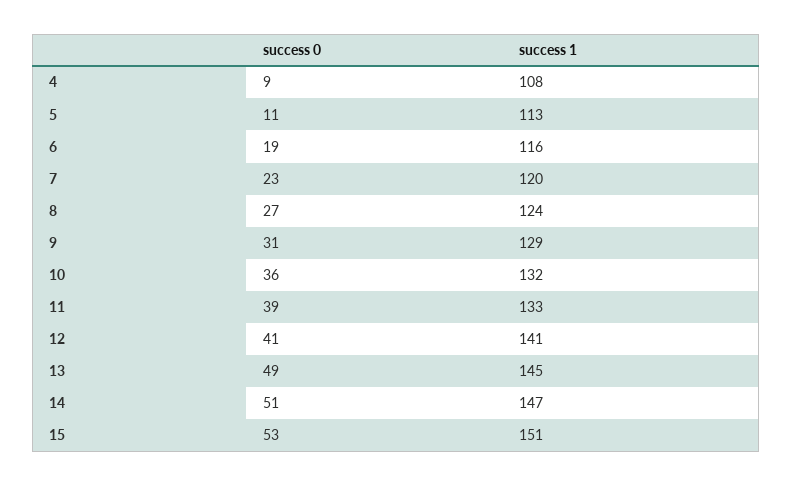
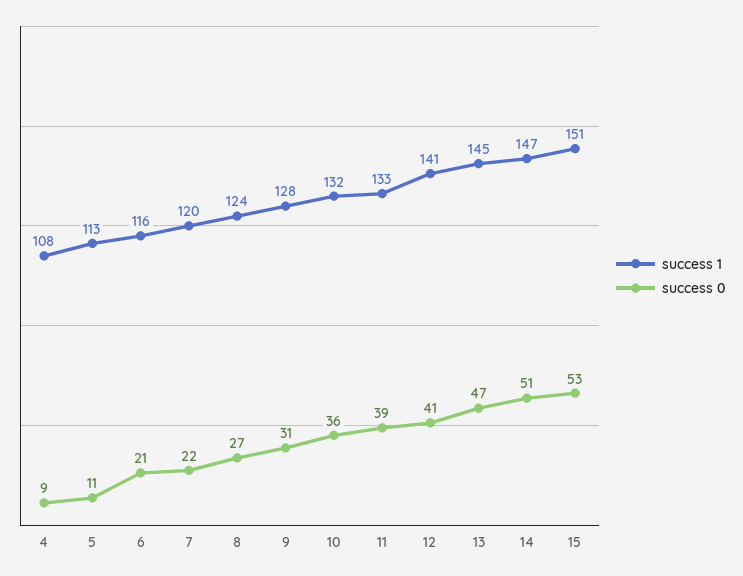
  {
    "success 0": {
      "4": 9,
      "5": 11,
-     "6": 19,
+     "6": 21,
-     "7": 23,
+     "7": 22,
      "8": 27,
      "9": 31,
      "10": 36,
      "11": 39,
      "12": 41,
-     "13": 49,
+     "13": 47,
      "14": 51,
      "15": 53
    },
    "success 1": {
      "4": 108,
      "5": 113,
      "6": 116,
      "7": 120,
      "8": 124,
-     "9": 129,
+     "9": 128,
      "10": 132,
      "11": 133,
      "12": 141,
      "13": 145,
      "14": 147,
      "15": 151
    }
  }

